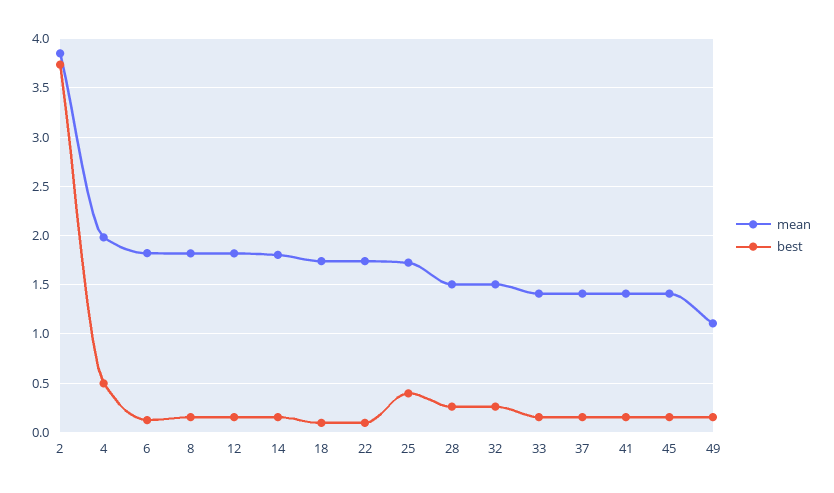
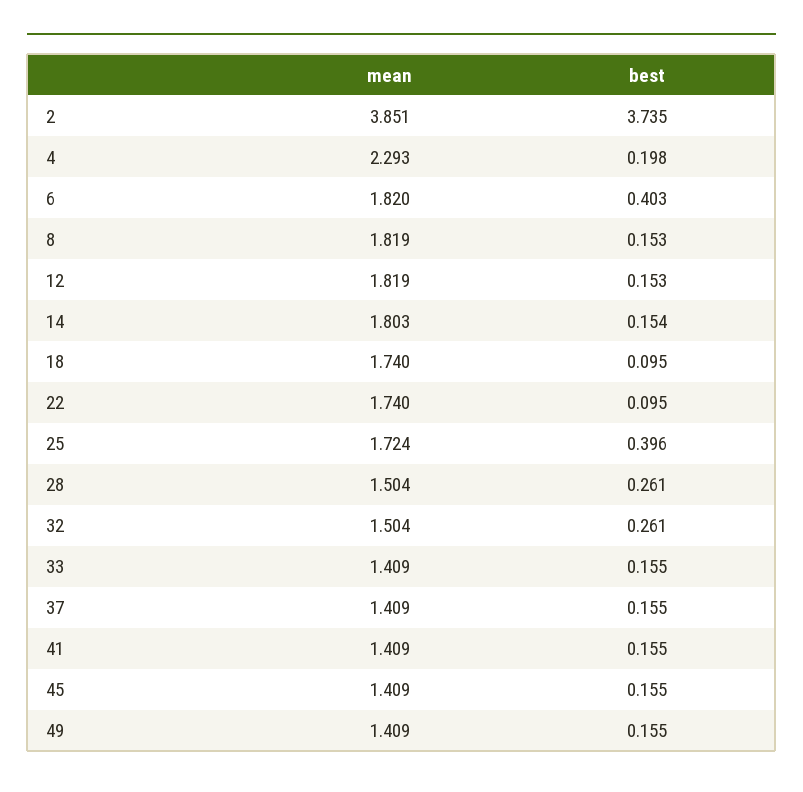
  {
    "mean": {
      "2": 3.851,
-     "4": 2,
+     "4": 2.293,
      "6": 1.82,
      "8": 1.819,
      "12": 1.819,
      "14": 1.803,
      "18": 1.74,
      "22": 1.74,
      "25": 1.724,
      "28": 1.504,
      "32": 1.504,
      "33": 1.409,
      "37": 1.409,
      "41": 1.409,
      "45": 1.409,
-     "49": 1.1
+     "49": 1.409
    },
    "best": {
      "2": 3.735,
-     "4": 0.5,
+     "4": 0.198,
-     "6": 0.1,
+     "6": 0.403,
      "8": 0.153,
      "12": 0.153,
      "14": 0.154,
      "18": 0.095,
      "22": 0.095,
      "25": 0.396,
      "28": 0.261,
      "32": 0.261,
      "33": 0.155,
      "37": 0.155,
      "41": 0.155,
      "45": 0.155,
      "49": 0.155
    }
  }

